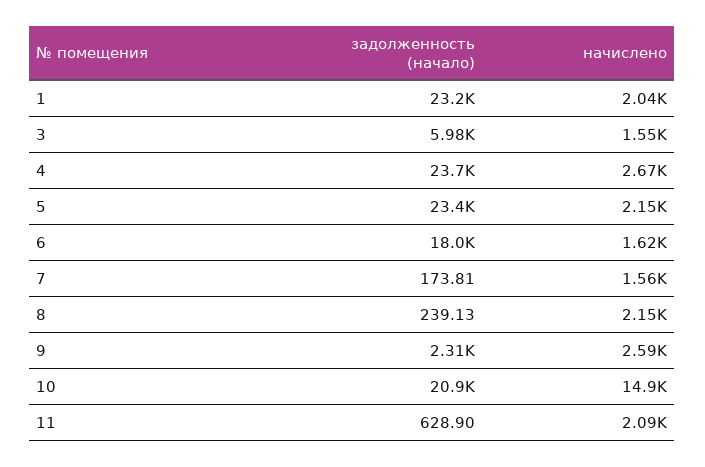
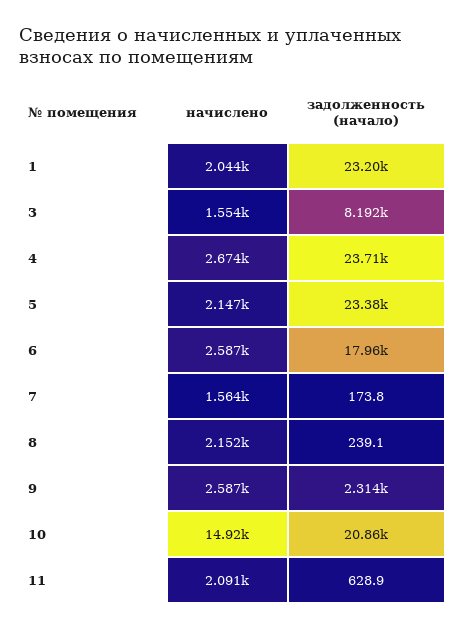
  {
    "задолженность (начало)": {
      "1": 23200,
-     "3": 5980,
+     "3": 8192,
      "4": 23710,
      "5": 23380,
      "6": 17960,
      "7": 173.81,
      "8": 239.13,
      "9": 2314,
      "10": 20860,
      "11": 628.9
    },
    "начислено": {
      "1": 2044,
      "3": 1554,
      "4": 2674,
      "5": 2147,
-     "6": 1620,
+     "6": 2587,
      "7": 1564,
      "8": 2152,
      "9": 2587,
      "10": 14920,
      "11": 2091
    }
  }

